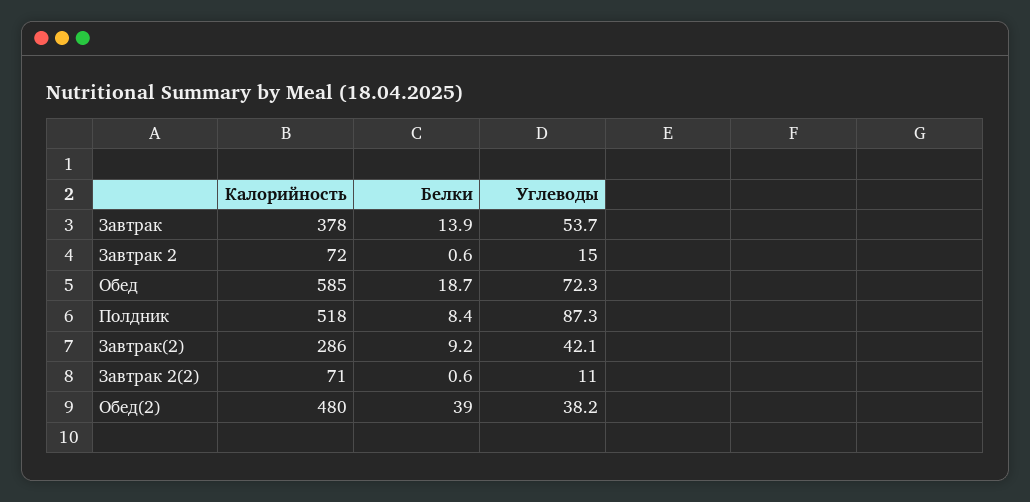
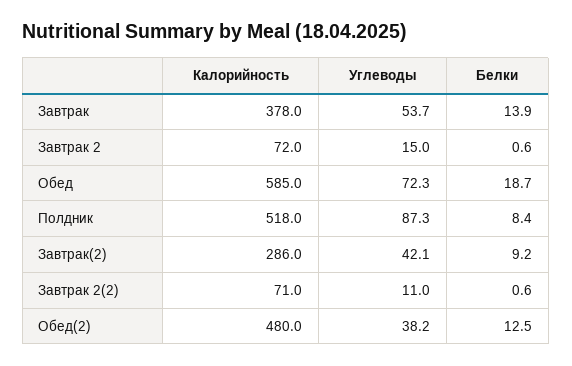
  {
    "Калорийность": {
      "Завтрак": 378,
      "Завтрак 2": 72,
      "Обед": 585,
      "Полдник": 518,
      "Завтрак(2)": 286,
      "Завтрак 2(2)": 71,
      "Обед(2)": 480
    },
    "Белки": {
      "Завтрак": 13.9,
      "Завтрак 2": 0.6,
      "Обед": 18.7,
      "Полдник": 8.4,
      "Завтрак(2)": 9.2,
      "Завтрак 2(2)": 0.6,
-     "Обед(2)": 39
+     "Обед(2)": 12.5
    },
    "Углеводы": {
      "Завтрак": 53.7,
      "Завтрак 2": 15,
      "Обед": 72.3,
      "Полдник": 87.3,
      "Завтрак(2)": 42.1,
      "Завтрак 2(2)": 11,
      "Обед(2)": 38.2
    }
  }

